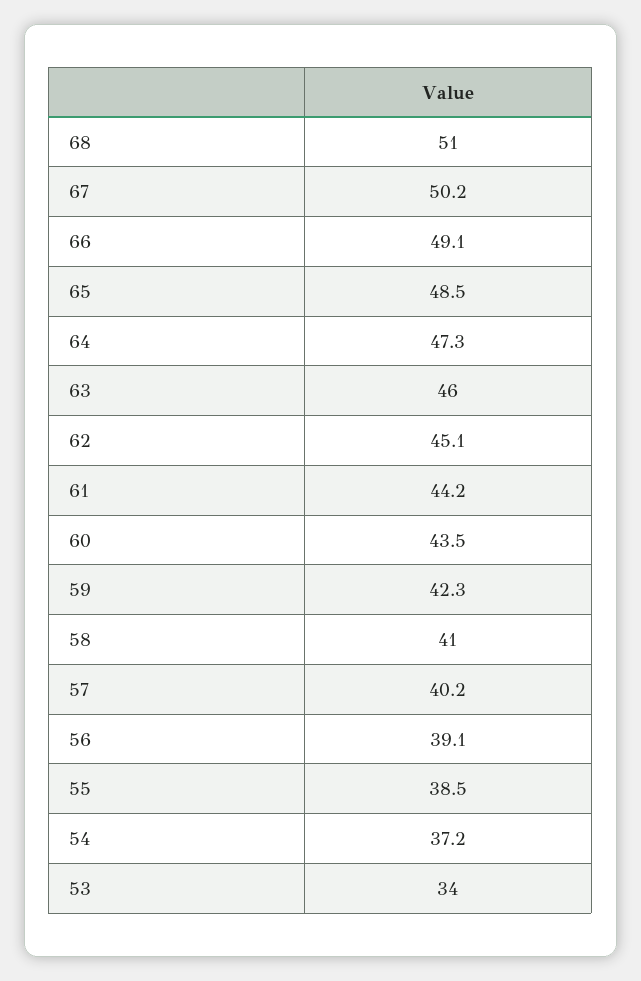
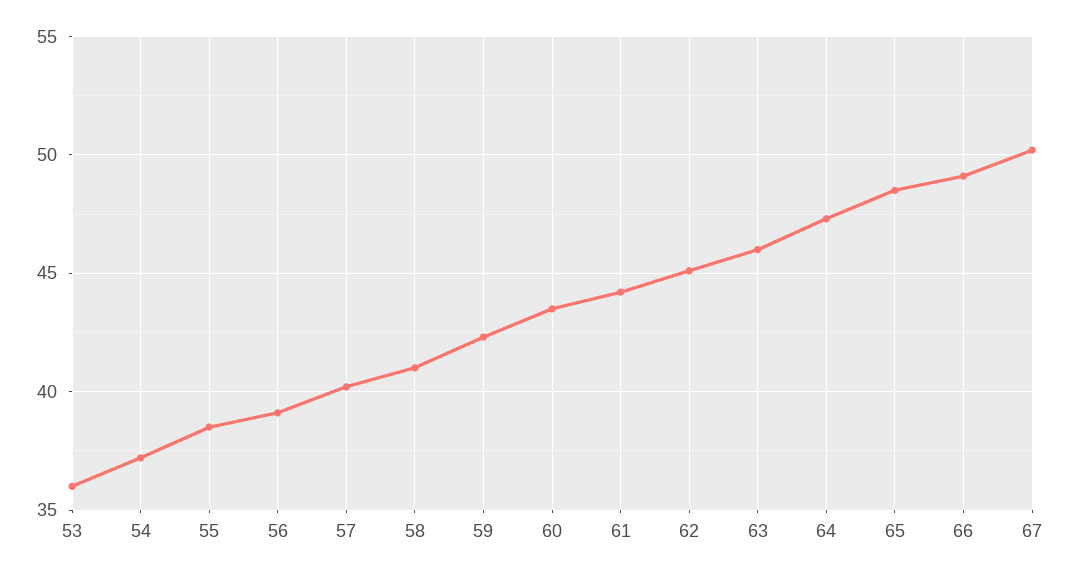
  {
-   "68": 51,
    "67": 50.2,
    "66": 49.1,
    "65": 48.5,
    "64": 47.3,
    "63": 46,
    "62": 45.1,
    "61": 44.2,
    "60": 43.5,
    "59": 42.3,
    "58": 41,
    "57": 40.2,
    "56": 39.1,
    "55": 38.5,
    "54": 37.2,
-   "53": 34
+   "53": 36
  }

